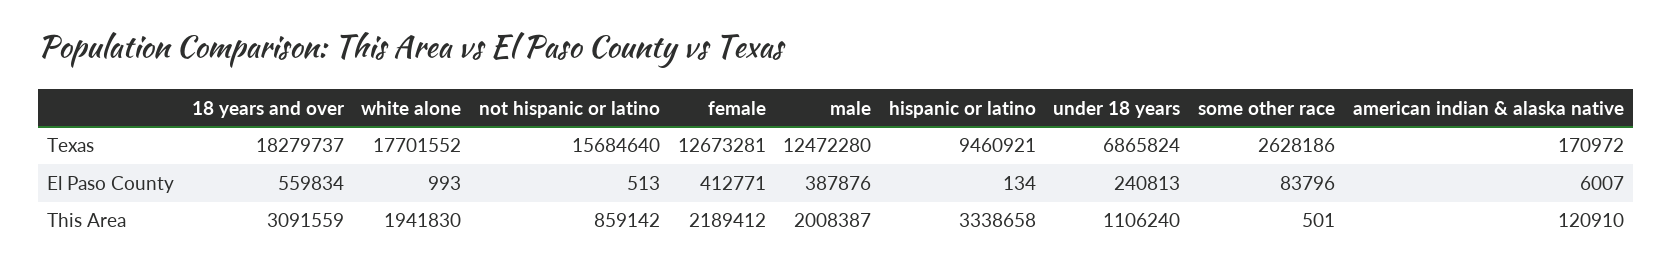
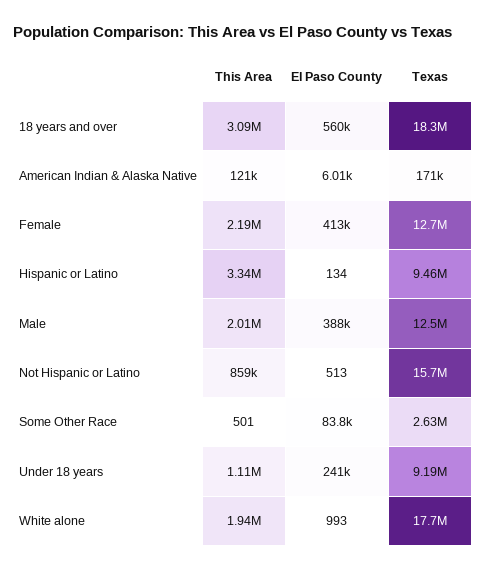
  {
    "18 years and over": {
      "Texas": 18279737,
      "El Paso County": 559834,
      "This Area": 3091559
    },
    "white alone": {
      "Texas": 17701552,
      "El Paso County": 993,
      "This Area": 1941830
    },
    "not hispanic or latino": {
      "Texas": 15684640,
      "El Paso County": 513,
      "This Area": 859142
    },
    "female": {
      "Texas": 12673281,
      "El Paso County": 412771,
      "This Area": 2189412
    },
    "male": {
      "Texas": 12472280,
      "El Paso County": 387876,
      "This Area": 2008387
    },
    "hispanic or latino": {
      "Texas": 9460921,
      "El Paso County": 134,
      "This Area": 3338658
    },
    "under 18 years": {
-     "Texas": 6865824,
+     "Texas": 9190000,
      "El Paso County": 240813,
      "This Area": 1106240
    },
    "some other race": {
      "Texas": 2628186,
      "El Paso County": 83796,
      "This Area": 501
    },
    "american indian & alaska native": {
      "Texas": 170972,
      "El Paso County": 6007,
      "This Area": 120910
    }
  }

